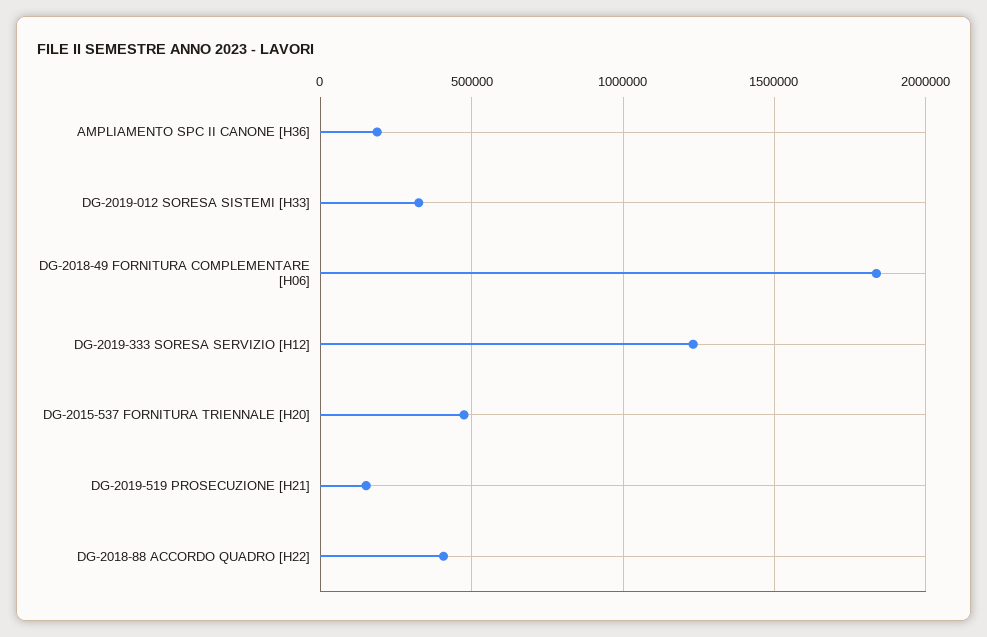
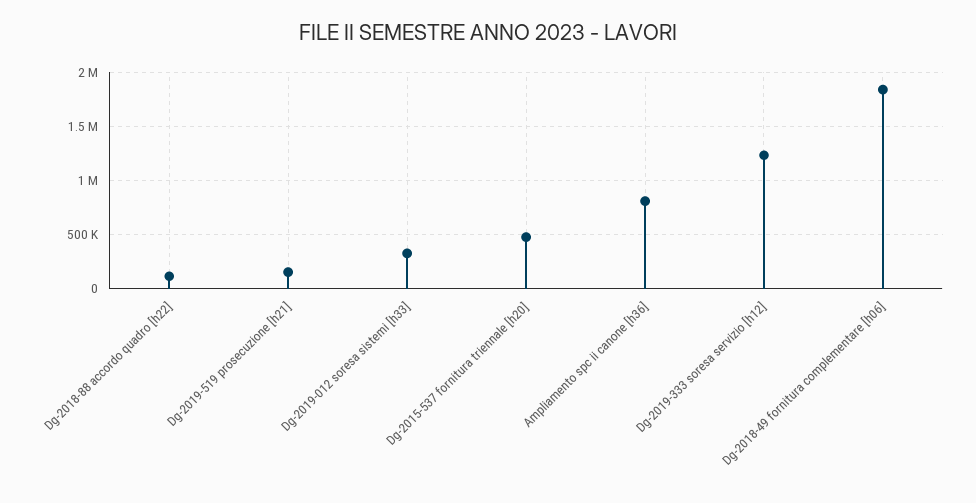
  {
-   "AMPLIAMENTO SPC II CANONE [H36]": 200000,
+   "AMPLIAMENTO SPC II CANONE [H36]": 800000,
    "DG-2019-012 SORESA SISTEMI [H33]": 350000,
    "DG-2018-49 FORNITURA COMPLEMENTARE [H06]": 1850000,
    "DG-2019-333 SORESA SERVIZIO [H12]": 1250000,
    "DG-2015-537 FORNITURA TRIENNALE [H20]": 450000,
    "DG-2019-519 PROSECUZIONE [H21]": 150000,
-   "DG-2018-88 ACCORDO QUADRO [H22]": 400000
+   "DG-2018-88 ACCORDO QUADRO [H22]": 100000
  }

